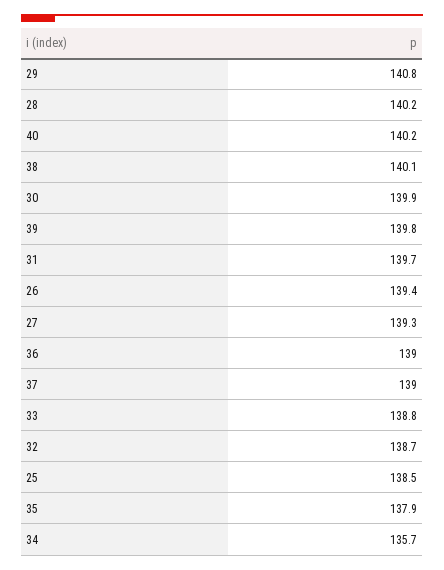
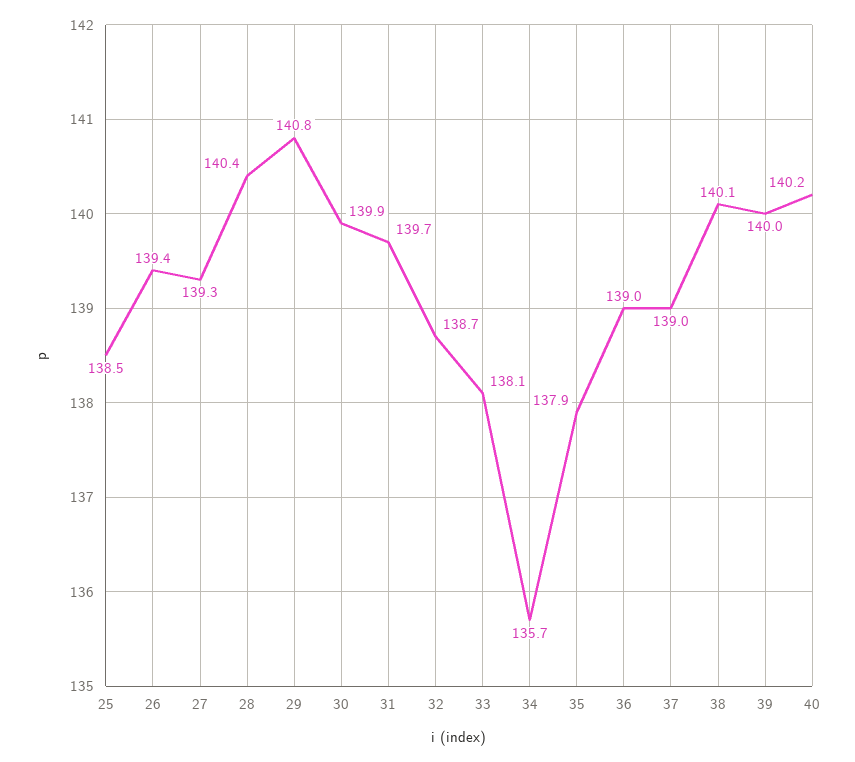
  {
    "29": 140.8,
-   "28": 140.2,
+   "28": 140.4,
    "40": 140.2,
    "38": 140.1,
    "30": 139.9,
-   "39": 139.8,
+   "39": 140,
    "31": 139.7,
    "26": 139.4,
    "27": 139.3,
    "36": 139,
    "37": 139,
-   "33": 138.8,
+   "33": 138.1,
    "32": 138.7,
    "25": 138.5,
    "35": 137.9,
    "34": 135.7
  }

